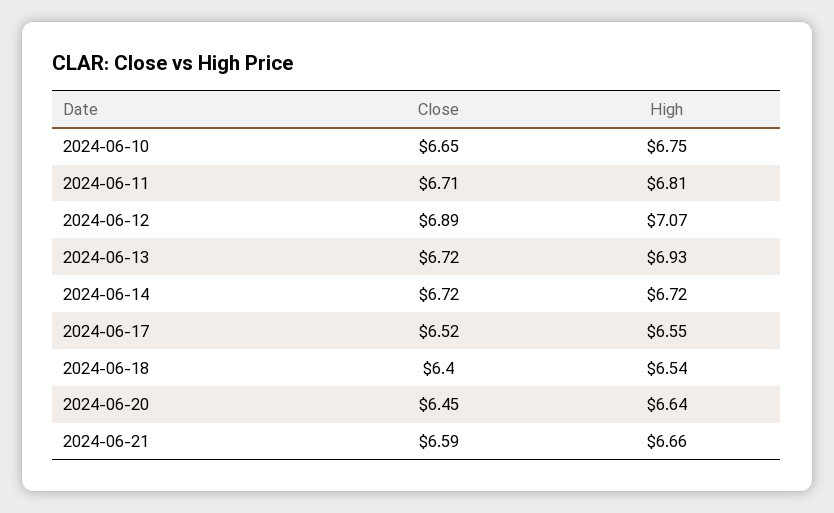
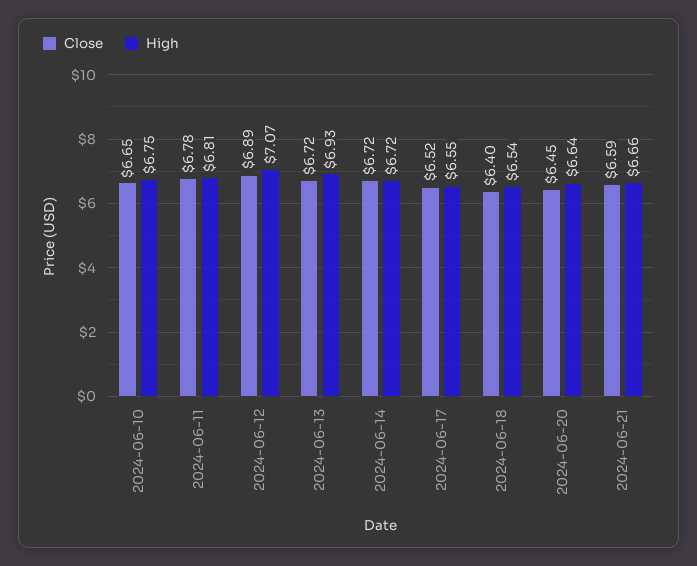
  {
    "Close": {
      "2024-06-10": 6.65,
-     "2024-06-11": 6.71,
+     "2024-06-11": 6.78,
      "2024-06-12": 6.89,
      "2024-06-13": 6.72,
      "2024-06-14": 6.72,
      "2024-06-17": 6.52,
      "2024-06-18": 6.4,
      "2024-06-20": 6.45,
      "2024-06-21": 6.59
    },
    "High": {
      "2024-06-10": 6.75,
      "2024-06-11": 6.81,
      "2024-06-12": 7.07,
      "2024-06-13": 6.93,
      "2024-06-14": 6.72,
      "2024-06-17": 6.55,
      "2024-06-18": 6.54,
      "2024-06-20": 6.64,
      "2024-06-21": 6.66
    }
  }

